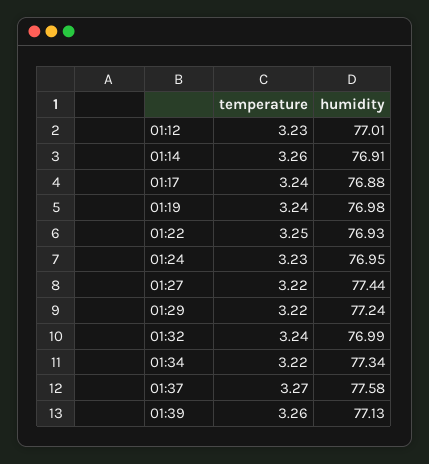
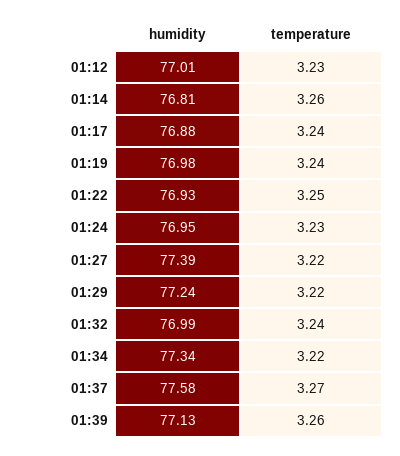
  {
    "temperature": {
      "01:12": 3.23,
      "01:14": 3.26,
      "01:17": 3.24,
      "01:19": 3.24,
      "01:22": 3.25,
      "01:24": 3.23,
      "01:27": 3.22,
      "01:29": 3.22,
      "01:32": 3.24,
      "01:34": 3.22,
      "01:37": 3.27,
      "01:39": 3.26
    },
    "humidity": {
      "01:12": 77.01,
-     "01:14": 76.91,
+     "01:14": 76.81,
      "01:17": 76.88,
      "01:19": 76.98,
      "01:22": 76.93,
      "01:24": 76.95,
-     "01:27": 77.44,
+     "01:27": 77.39,
      "01:29": 77.24,
      "01:32": 76.99,
      "01:34": 77.34,
      "01:37": 77.58,
      "01:39": 77.13
    }
  }

